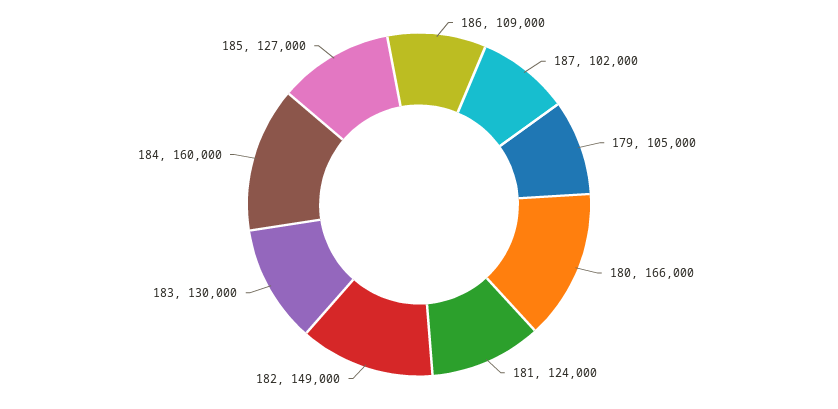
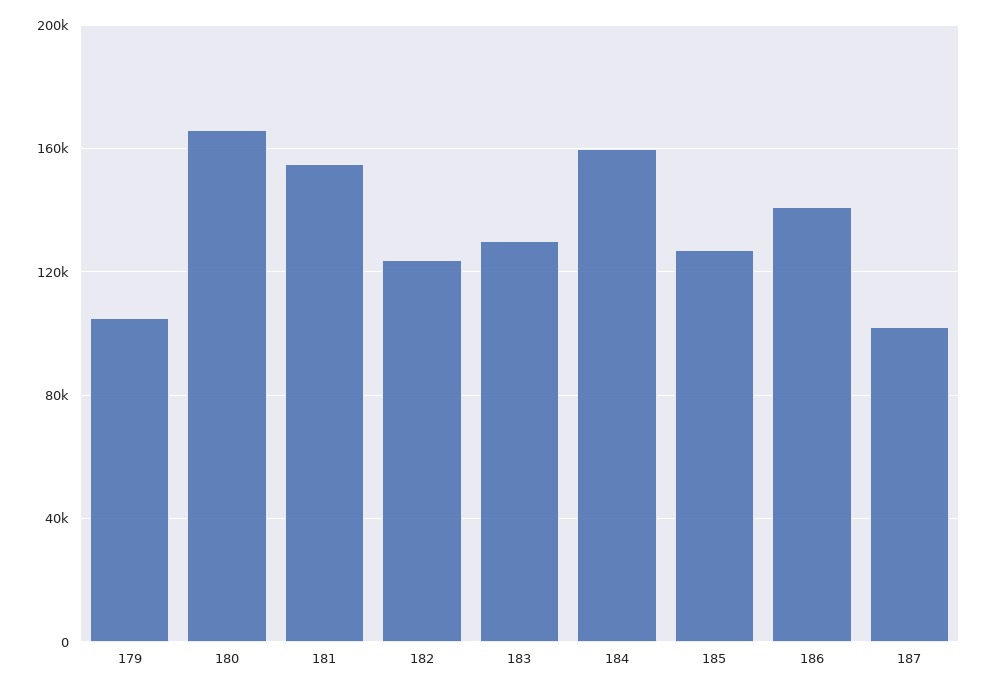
  {
-   "186": 109000,
+   "186": 140000,
    "187": 102000,
    "179": 105000,
    "180": 166000,
-   "181": 124000,
+   "181": 155000,
-   "182": 149000,
+   "182": 125000,
    "183": 130000,
    "184": 160000,
    "185": 127000
  }

